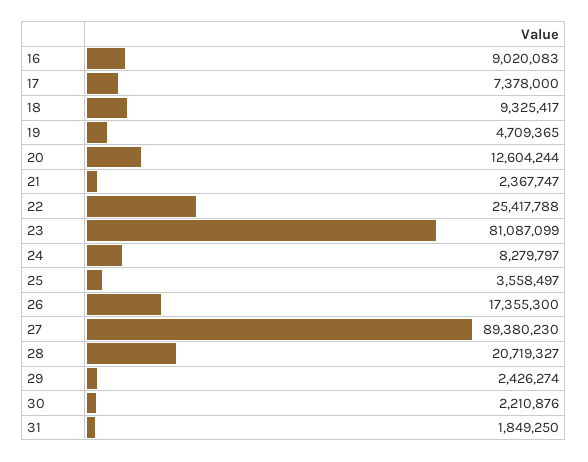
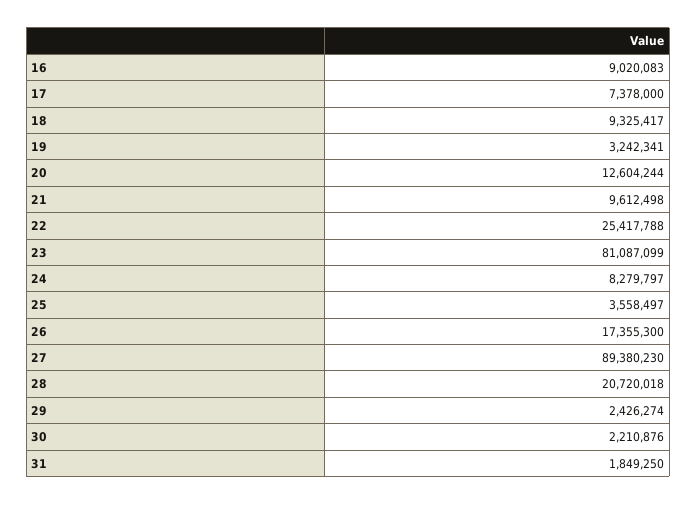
  {
    "16": 9020083,
    "17": 7378000,
    "18": 9325417,
-   "19": 4709365,
+   "19": 3242341,
    "20": 12604244,
-   "21": 2367747,
+   "21": 9612498,
    "22": 25417788,
    "23": 81087099,
    "24": 8279797,
    "25": 3558497,
    "26": 17355300,
    "27": 89380230,
-   "28": 20719327,
+   "28": 20720018,
    "29": 2426274,
    "30": 2210876,
    "31": 1849250
  }

